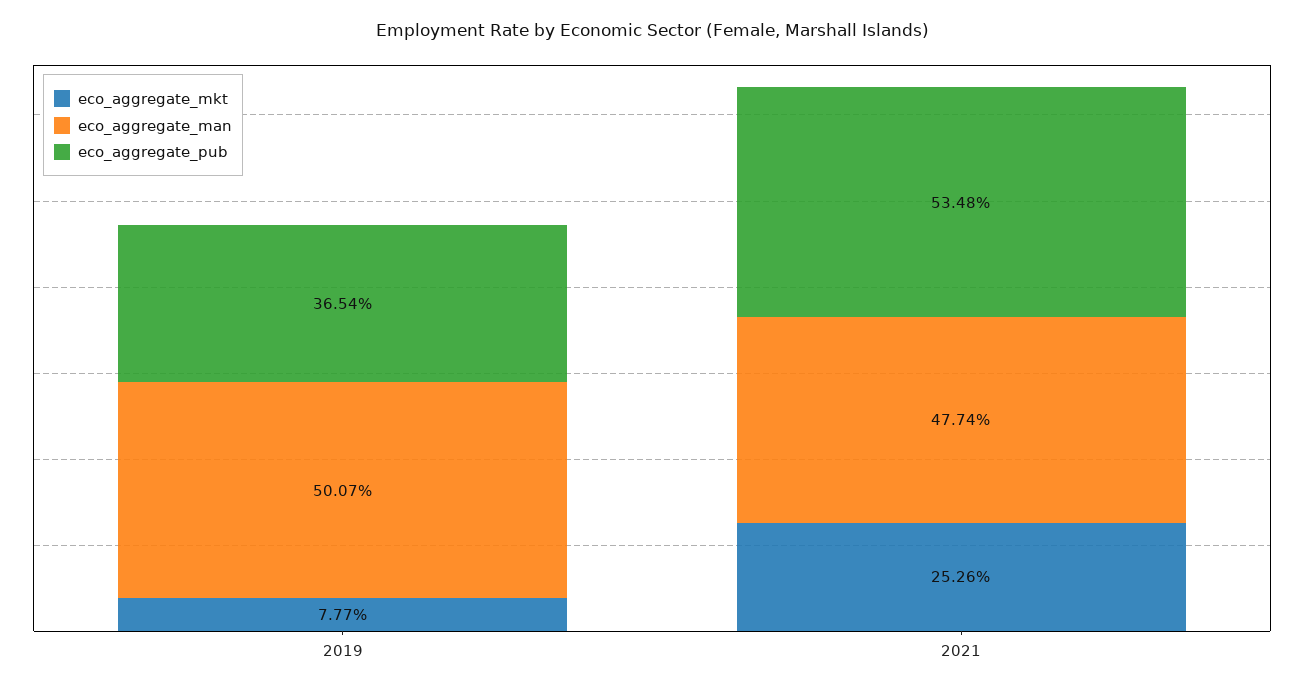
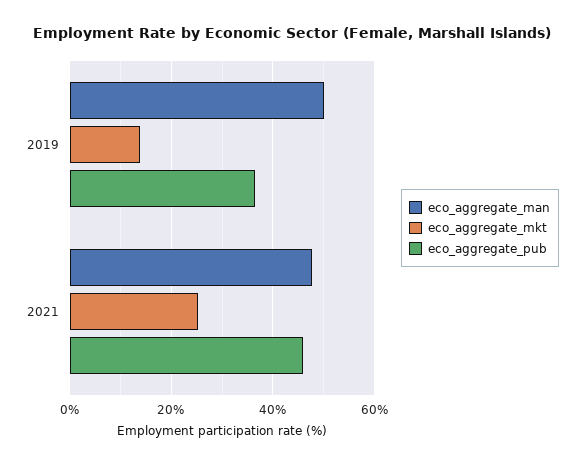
  {
    "eco_aggregate_mkt": {
-     "2019": 7.77,
+     "2019": 14,
      "2021": 25.26
    },
    "eco_aggregate_man": {
      "2019": 50.07,
      "2021": 47.74
    },
    "eco_aggregate_pub": {
      "2019": 36.54,
-     "2021": 53.48
+     "2021": 46
    }
  }

